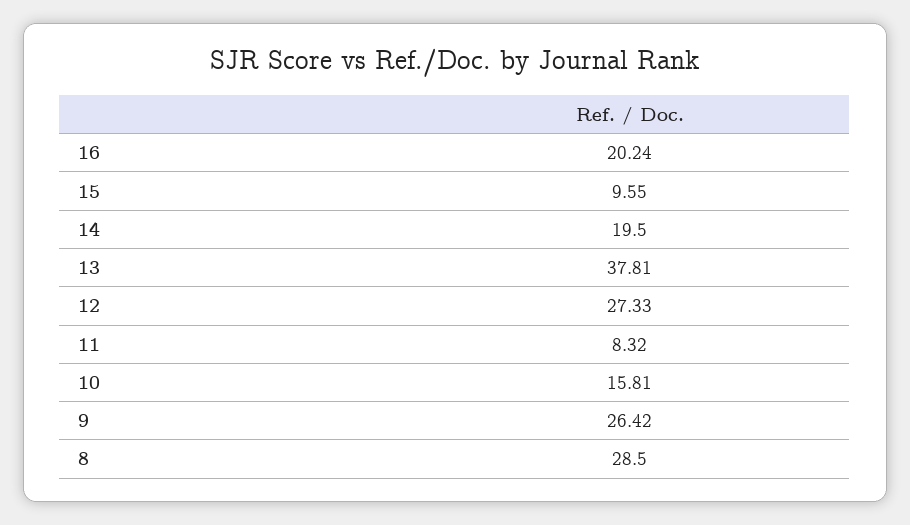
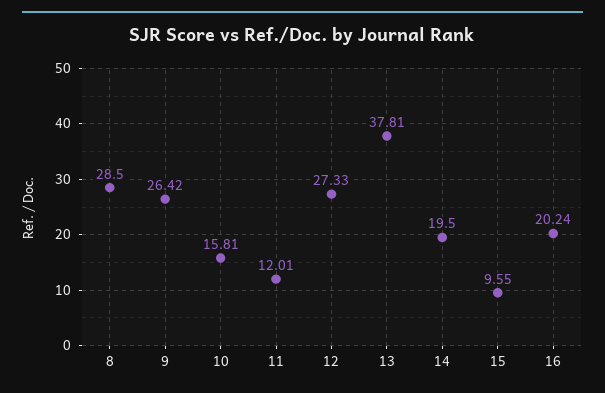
  {
    "16": 20.24,
    "15": 9.55,
    "14": 19.5,
    "13": 37.81,
    "12": 27.33,
-   "11": 8.32,
+   "11": 12.01,
    "10": 15.81,
    "9": 26.42,
    "8": 28.5
  }

